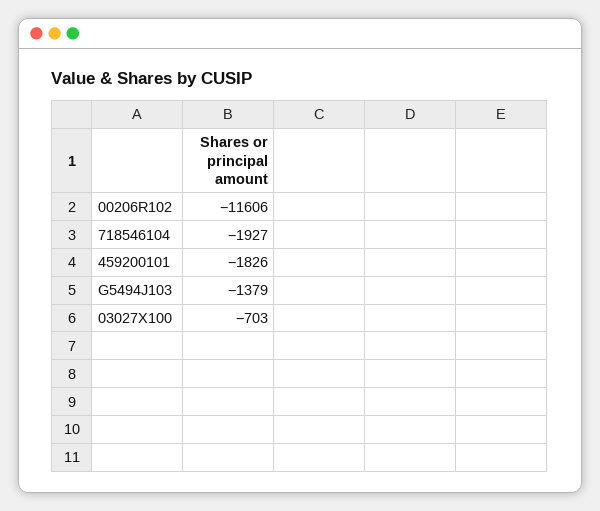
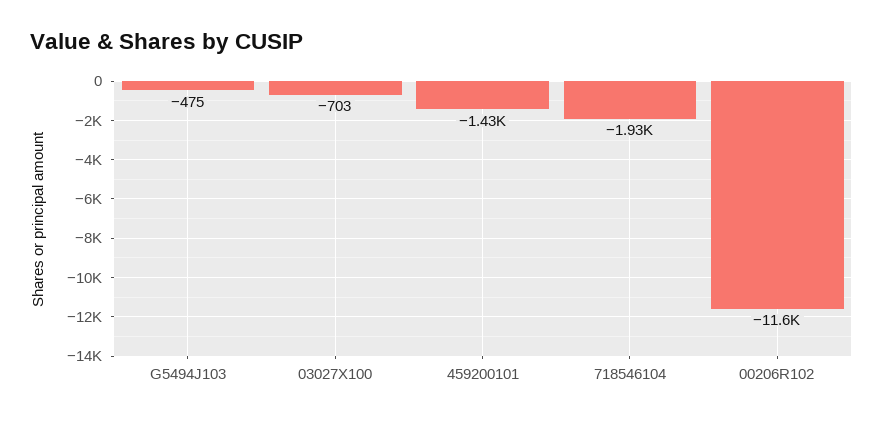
  {
    "00206R102": -11606,
    "718546104": -1927,
-   "459200101": -1826,
+   "459200101": -1430,
-   "G5494J103": -1379,
+   "G5494J103": -475,
    "03027X100": -703
  }

